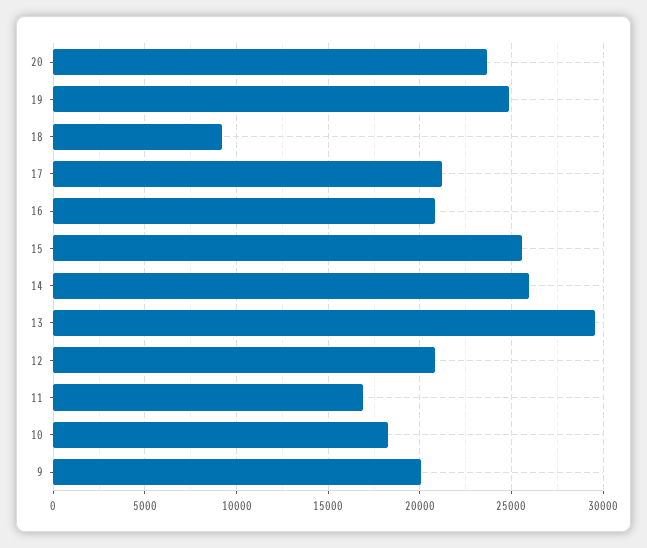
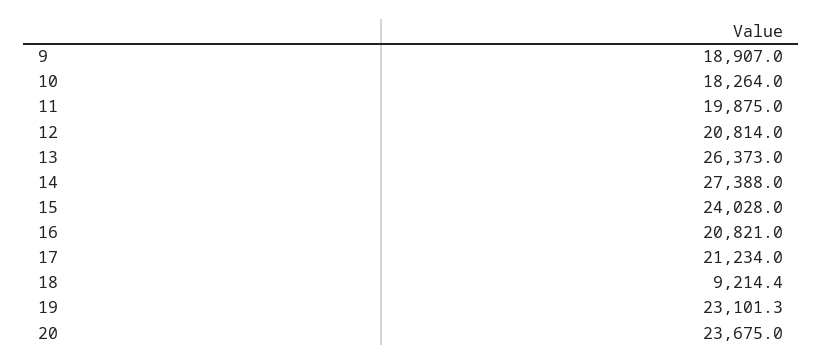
  {
    "20": 23675,
-   "19": 25000,
+   "19": 23101.3,
    "18": 9214.4,
    "17": 21234,
    "16": 20821,
-   "15": 25500,
+   "15": 24028,
-   "14": 26000,
+   "14": 27388,
-   "13": 29500,
+   "13": 26373,
    "12": 20814,
-   "11": 17000,
+   "11": 19875,
    "10": 18264,
-   "9": 20000
+   "9": 18907
  }

